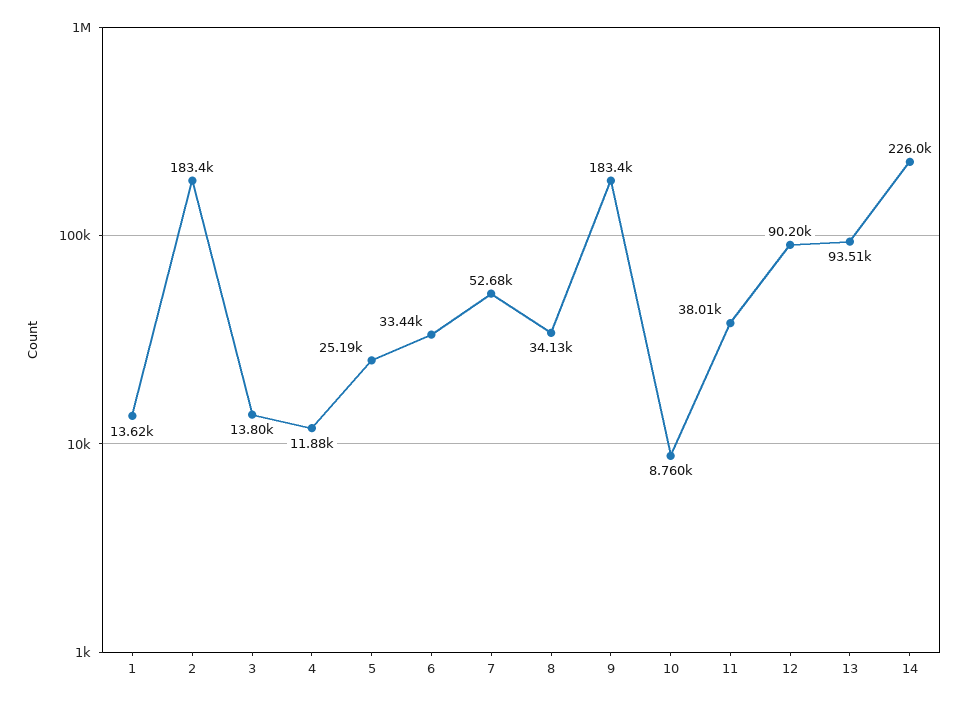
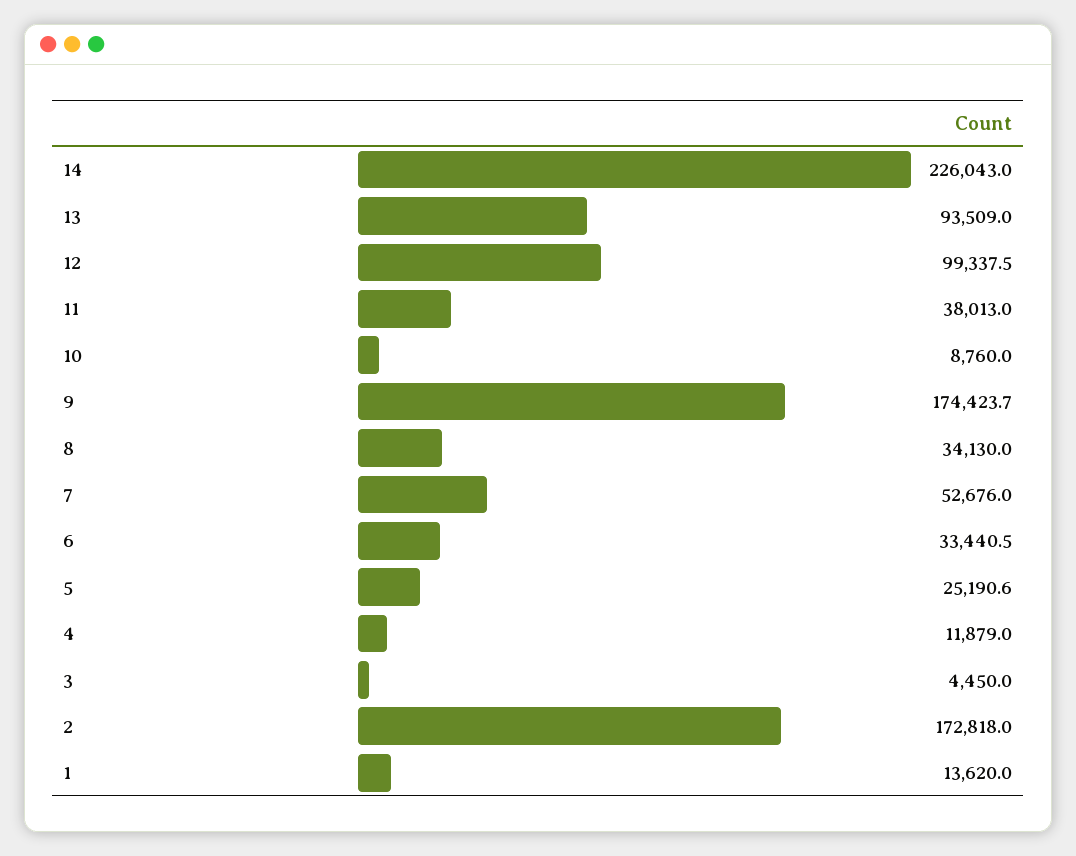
  {
    "1": 13620,
-   "2": 183400,
+   "2": 172818,
-   "3": 13800,
+   "3": 4450,
    "4": 11879,
    "5": 25190.6,
    "6": 33440.5,
    "7": 52676,
    "8": 34130,
-   "9": 183400,
+   "9": 174423.7,
    "10": 8760,
    "11": 38013,
-   "12": 90200,
+   "12": 99337.5,
    "13": 93509,
    "14": 226043
  }

